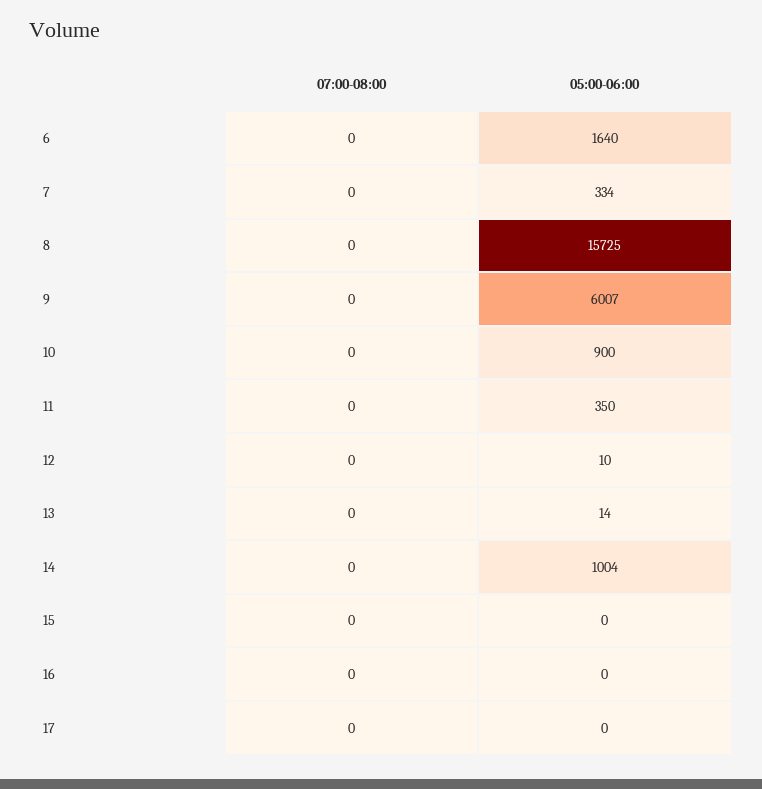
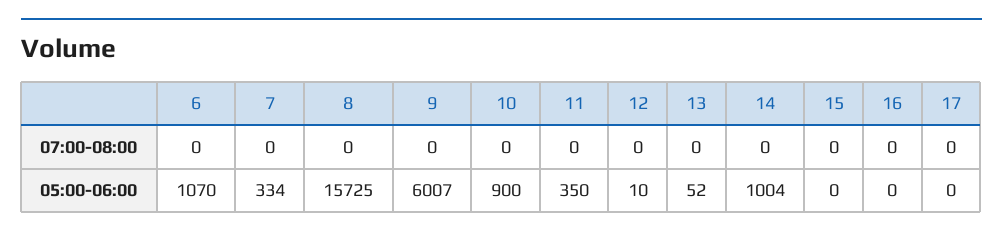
  {
    "07:00-08:00": {
      "6": 0,
      "7": 0,
      "8": 0,
      "9": 0,
      "10": 0,
      "11": 0,
      "12": 0,
      "13": 0,
      "14": 0,
      "15": 0,
      "16": 0,
      "17": 0
    },
    "05:00-06:00": {
-     "6": 1640,
+     "6": 1070,
      "7": 334,
      "8": 15725,
      "9": 6007,
      "10": 900,
      "11": 350,
      "12": 10,
-     "13": 14,
+     "13": 52,
      "14": 1004,
      "15": 0,
      "16": 0,
      "17": 0
    }
  }

